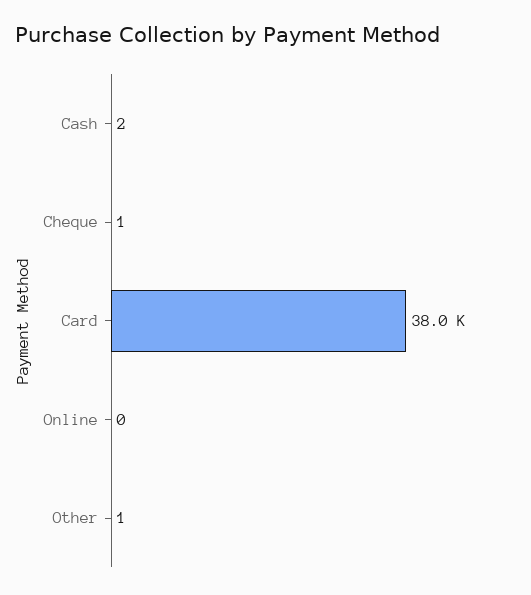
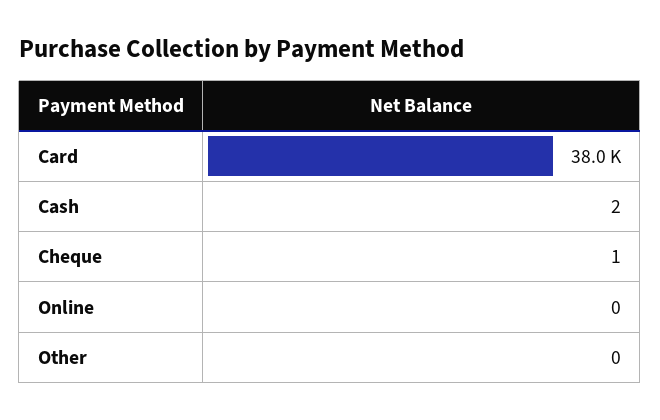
  {
    "Cash": 2,
    "Cheque": 1,
    "Card": 38000,
    "Online": 0,
-   "Other": 1
+   "Other": 0
  }

